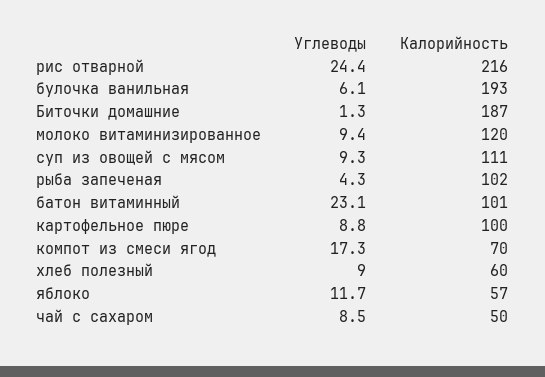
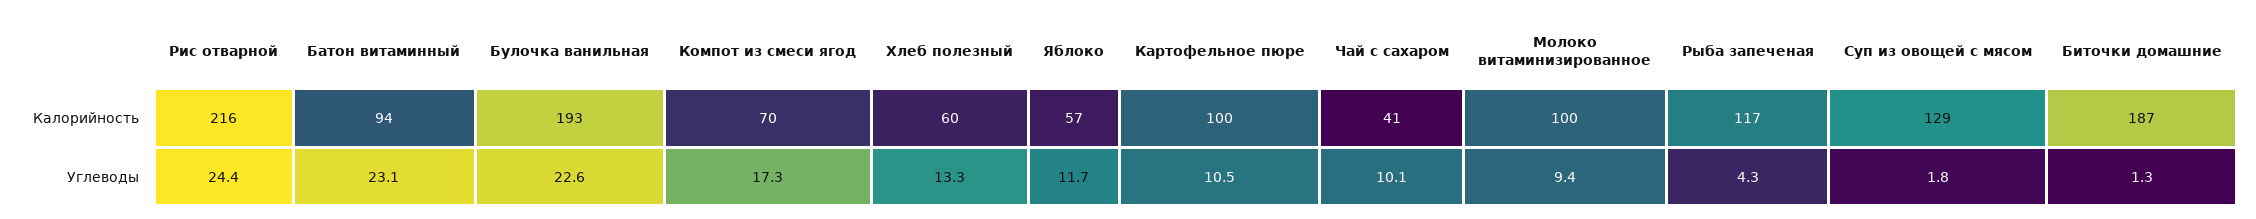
  {
    "Углеводы": {
      "рис отварной": 24.4,
-     "булочка ванильная": 6.1,
+     "булочка ванильная": 22.6,
      "Биточки домашние": 1.3,
      "молоко витаминизированное": 9.4,
-     "суп из овощей с мясом": 9.3,
+     "суп из овощей с мясом": 1.8,
      "рыба запеченая": 4.3,
      "батон витаминный": 23.1,
-     "картофельное пюре": 8.8,
+     "картофельное пюре": 10.5,
      "компот из смеси ягод": 17.3,
-     "хлеб полезный": 9,
+     "хлеб полезный": 13.3,
      "яблоко": 11.7,
-     "чай с сахаром": 8.5
+     "чай с сахаром": 10.1
    },
    "Калорийность": {
      "рис отварной": 216,
      "булочка ванильная": 193,
      "Биточки домашние": 187,
-     "молоко витаминизированное": 120,
+     "молоко витаминизированное": 100,
-     "суп из овощей с мясом": 111,
+     "суп из овощей с мясом": 129,
-     "рыба запеченая": 102,
+     "рыба запеченая": 117,
-     "батон витаминный": 101,
+     "батон витаминный": 94,
      "картофельное пюре": 100,
      "компот из смеси ягод": 70,
      "хлеб полезный": 60,
      "яблоко": 57,
-     "чай с сахаром": 50
+     "чай с сахаром": 41
    }
  }

